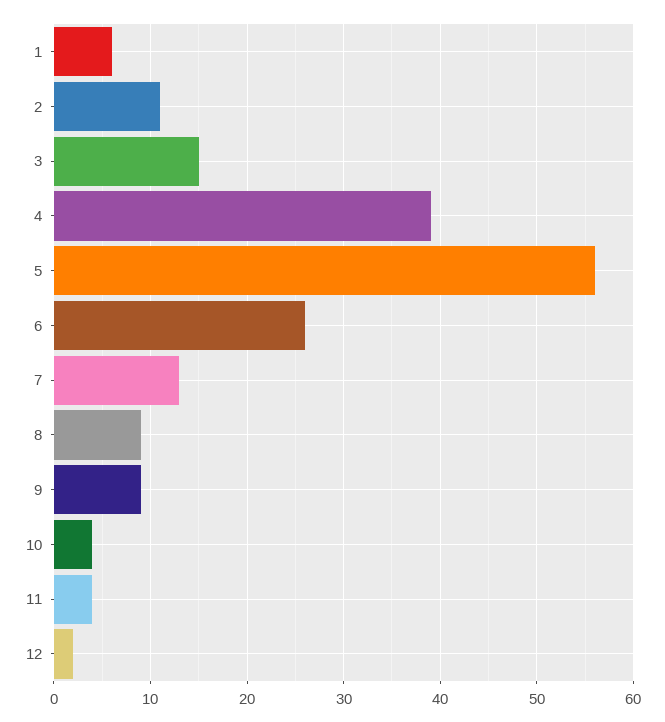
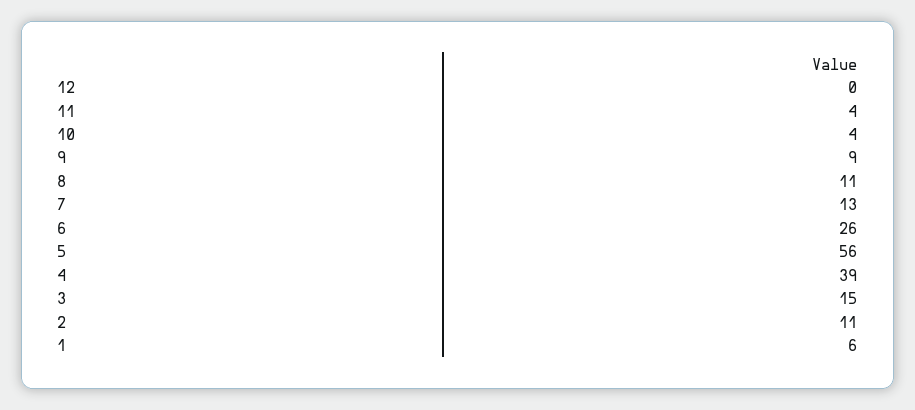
  {
    "1": 6,
    "2": 11,
    "3": 15,
    "4": 39,
    "5": 56,
    "6": 26,
    "7": 13,
-   "8": 9,
+   "8": 11,
    "9": 9,
    "10": 4,
    "11": 4,
-   "12": 2
+   "12": 0
  }

